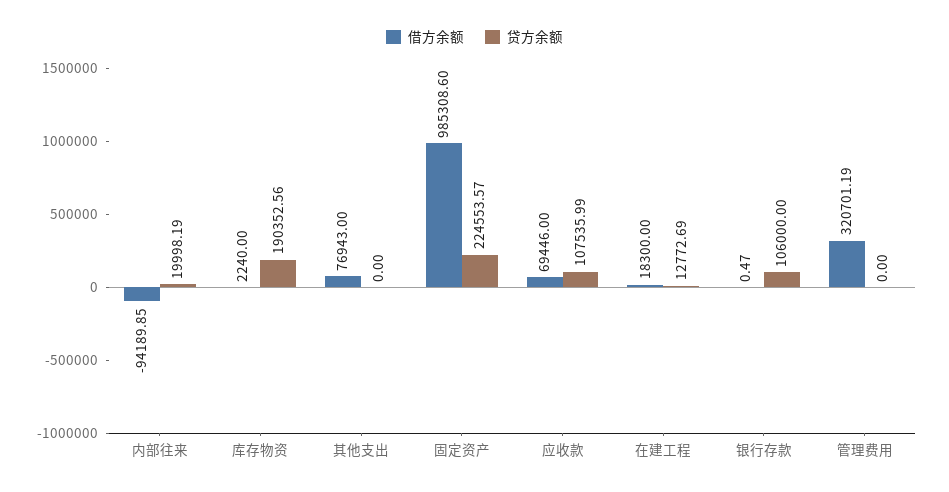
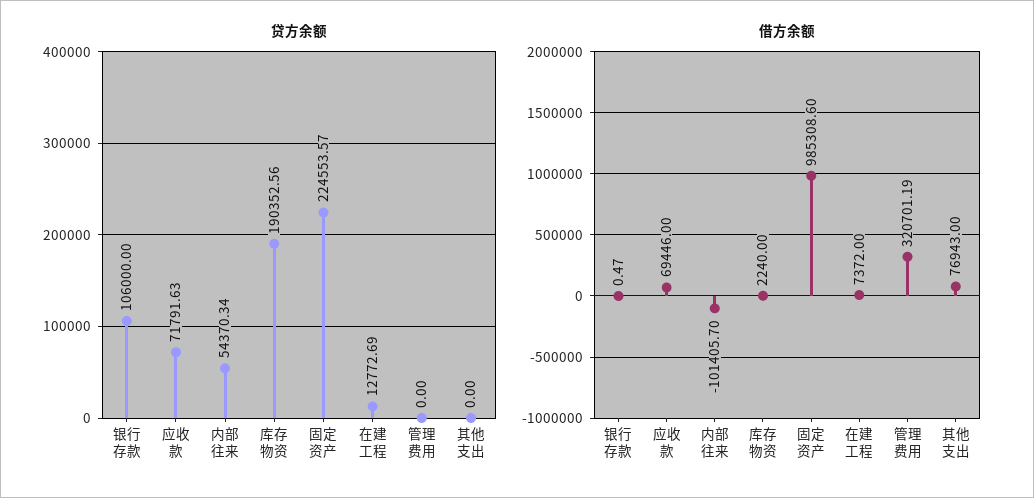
  {
    "借方余额": {
-     "内部往来": -94189.85,
+     "内部往来": -101405.7,
      "库存物资": 2240,
      "其他支出": 76943,
      "固定资产": 985308.6,
      "应收款": 69446,
-     "在建工程": 18300,
+     "在建工程": 7372,
      "银行存款": 0.47,
      "管理费用": 320701.19
    },
    "贷方余额": {
-     "内部往来": 19998.19,
+     "内部往来": 54370.34,
      "库存物资": 190352.56,
      "其他支出": 0,
      "固定资产": 224553.57,
-     "应收款": 107535.99,
+     "应收款": 71791.63,
      "在建工程": 12772.69,
      "银行存款": 106000,
      "管理费用": 0
    }
  }

